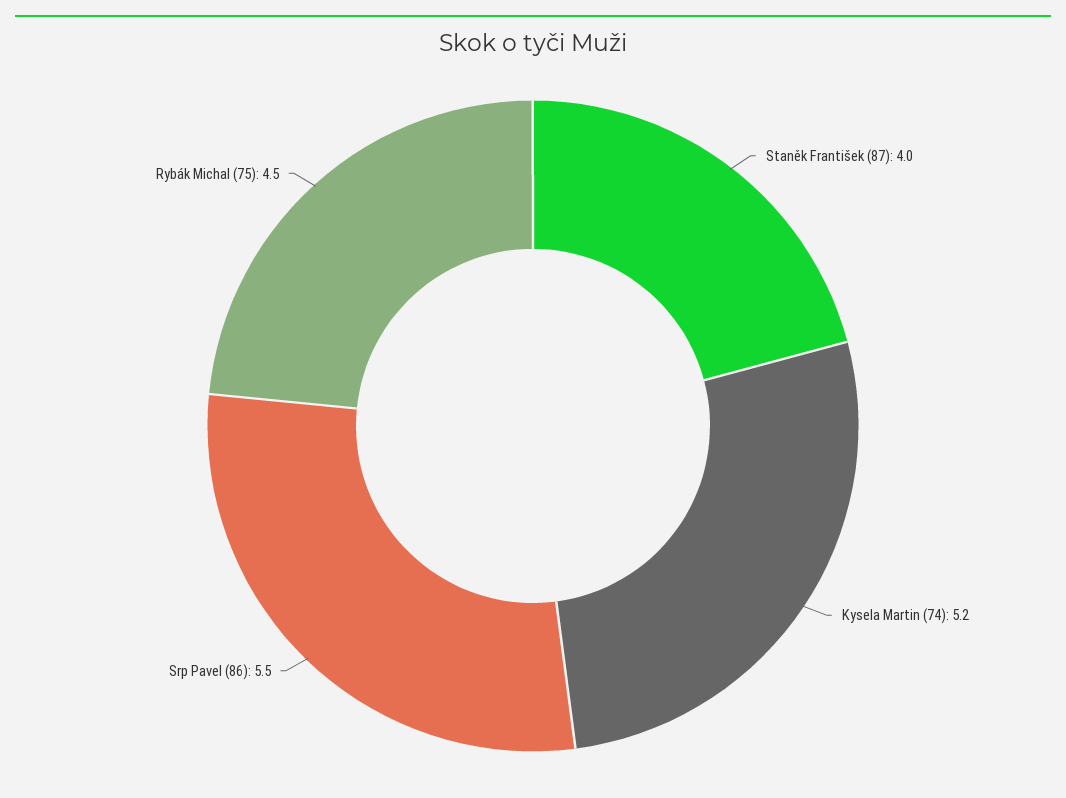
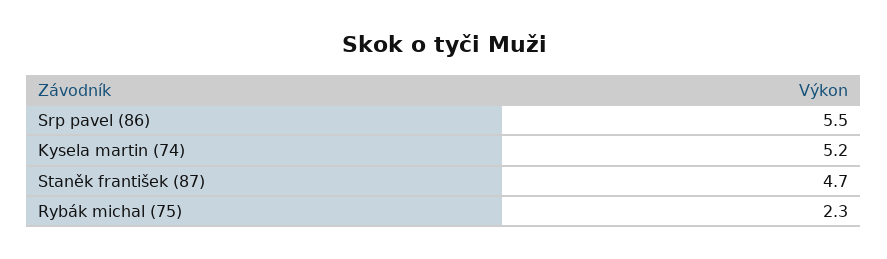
  {
-   "Staněk František (87)": 4,
+   "Staněk František (87)": 4.7,
    "Kysela Martin (74)": 5.2,
    "Srp Pavel (86)": 5.5,
-   "Rybák Michal (75)": 4.5
+   "Rybák Michal (75)": 2.3
  }

